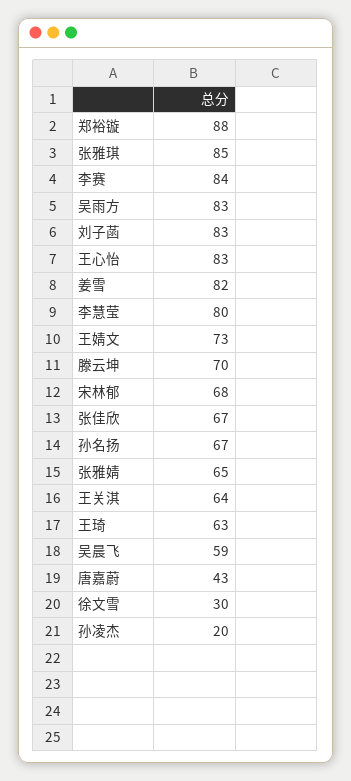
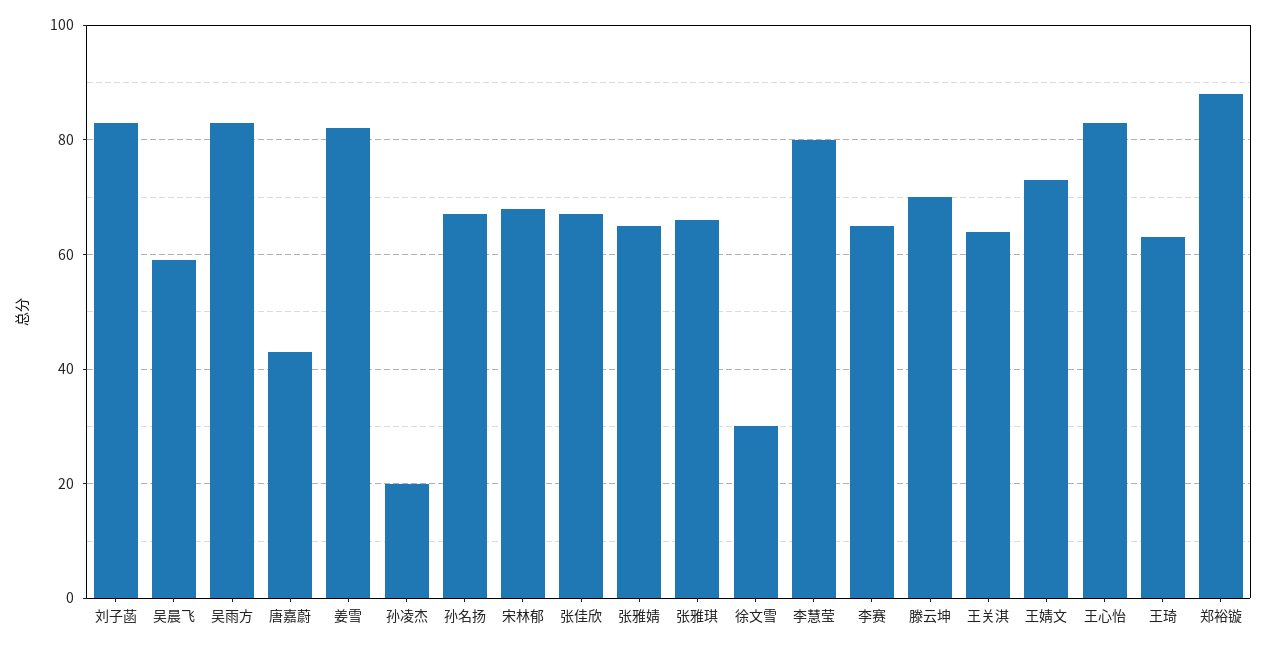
  {
    "郑裕镟": 88,
-   "张雅琪": 85,
+   "张雅琪": 65,
-   "李赛": 84,
+   "李赛": 65,
    "吴雨方": 83,
    "刘子菡": 83,
    "王心怡": 83,
    "姜雪": 82,
    "李慧莹": 80,
    "王婧文": 73,
    "滕云坤": 70,
    "宋林郁": 68,
    "张佳欣": 67,
    "孙名扬": 67,
    "张雅婧": 65,
    "王关淇": 64,
    "王琦": 63,
    "吴晨飞": 59,
    "唐嘉蔚": 43,
    "徐文雪": 30,
    "孙凌杰": 20
  }

